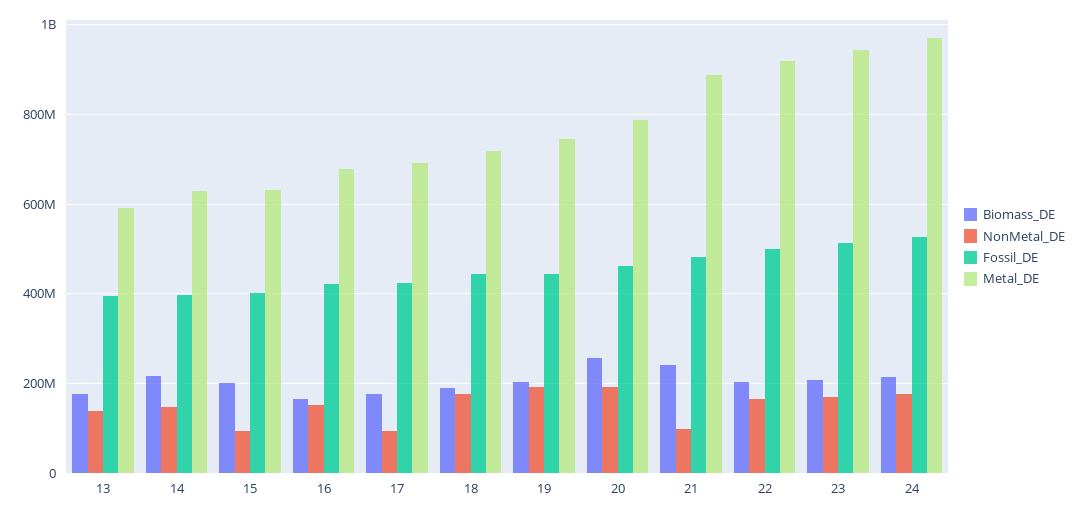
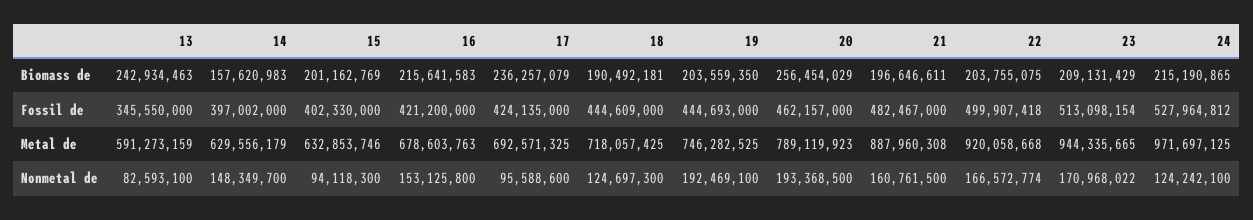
  {
    "Biomass_DE": {
-     "13": 180000000,
+     "13": 242934463,
-     "14": 220000000,
+     "14": 157620983,
      "15": 201162769,
-     "16": 160000000,
+     "16": 215641583,
-     "17": 180000000,
+     "17": 236257079,
      "18": 190492181,
      "19": 203559350,
      "20": 256454029,
-     "21": 240000000,
+     "21": 196646611,
      "22": 203755075,
      "23": 209131429,
      "24": 215190865
    },
    "NonMetal_DE": {
-     "13": 140000000,
+     "13": 82593100,
      "14": 148349700,
      "15": 94118300,
      "16": 153125800,
      "17": 95588600,
-     "18": 180000000,
+     "18": 124697300,
      "19": 192469100,
      "20": 193368500,
-     "21": 100000000,
+     "21": 160761500,
      "22": 166572774,
      "23": 170968022,
-     "24": 180000000
+     "24": 124242100
    },
    "Fossil_DE": {
-     "13": 400000000,
+     "13": 345550000,
      "14": 397002000,
      "15": 402330000,
      "16": 421200000,
      "17": 424135000,
      "18": 444609000,
      "19": 444693000,
      "20": 462157000,
      "21": 482467000,
      "22": 499907418,
      "23": 513098154,
      "24": 527964812
    },
    "Metal_DE": {
      "13": 591273159,
      "14": 629556179,
      "15": 632853746,
      "16": 678603763,
      "17": 692571325,
      "18": 718057425,
      "19": 746282525,
      "20": 789119923,
      "21": 887960308,
      "22": 920058668,
      "23": 944335665,
      "24": 971697125
    }
  }

